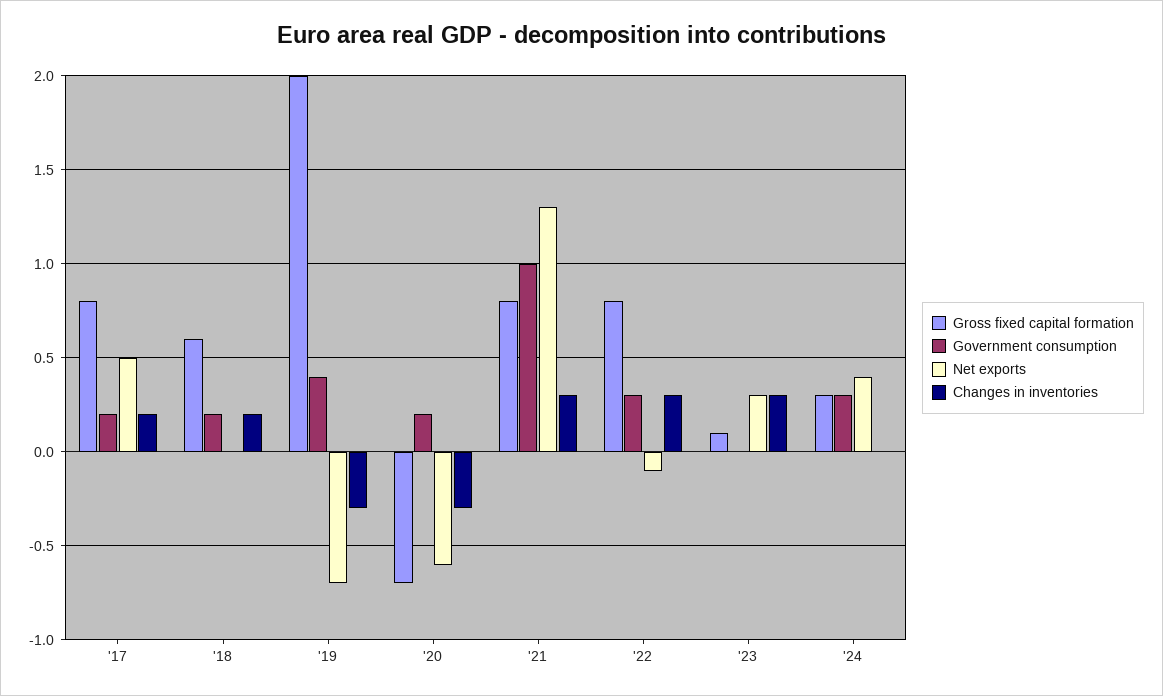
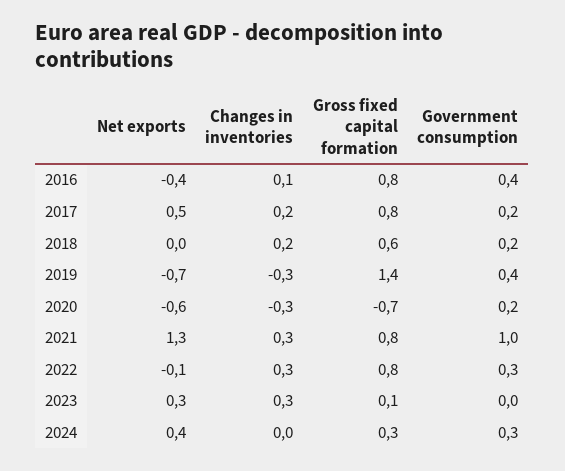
  {
    "Gross fixed capital formation": {
      "'17": 0.8,
      "'18": 0.6,
-     "'19": 2,
+     "'19": 1.4,
      "'20": -0.7,
      "'21": 0.8,
      "'22": 0.8,
      "'23": 0.1,
-     "'24": 0.3
+     "'24": 0.3,
+     "2016": 0.8
    },
    "Government consumption": {
      "'17": 0.2,
      "'18": 0.2,
      "'19": 0.4,
      "'20": 0.2,
      "'21": 1,
      "'22": 0.3,
      "'23": 0,
-     "'24": 0.3
+     "'24": 0.3,
+     "2016": 0.4
    },
    "Net exports": {
      "'17": 0.5,
      "'18": 0,
      "'19": -0.7,
      "'20": -0.6,
      "'21": 1.3,
      "'22": -0.1,
      "'23": 0.3,
-     "'24": 0.4
+     "'24": 0.4,
+     "2016": -0.4
    },
    "Changes in inventories": {
      "'17": 0.2,
      "'18": 0.2,
      "'19": -0.3,
      "'20": -0.3,
      "'21": 0.3,
      "'22": 0.3,
      "'23": 0.3,
-     "'24": 0
+     "'24": 0,
+     "2016": 0.1
    }
  }

